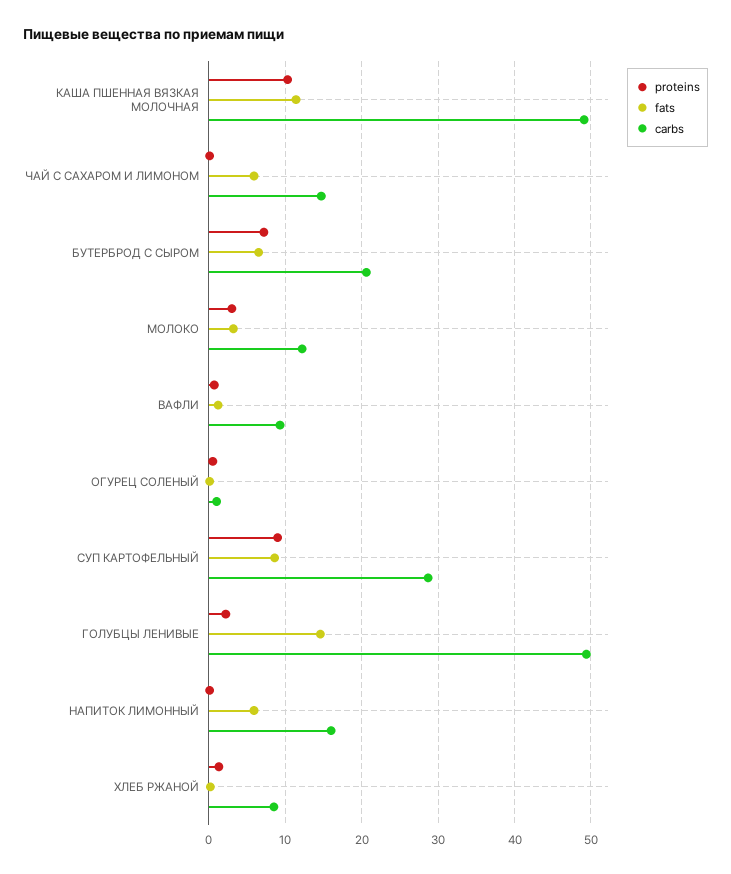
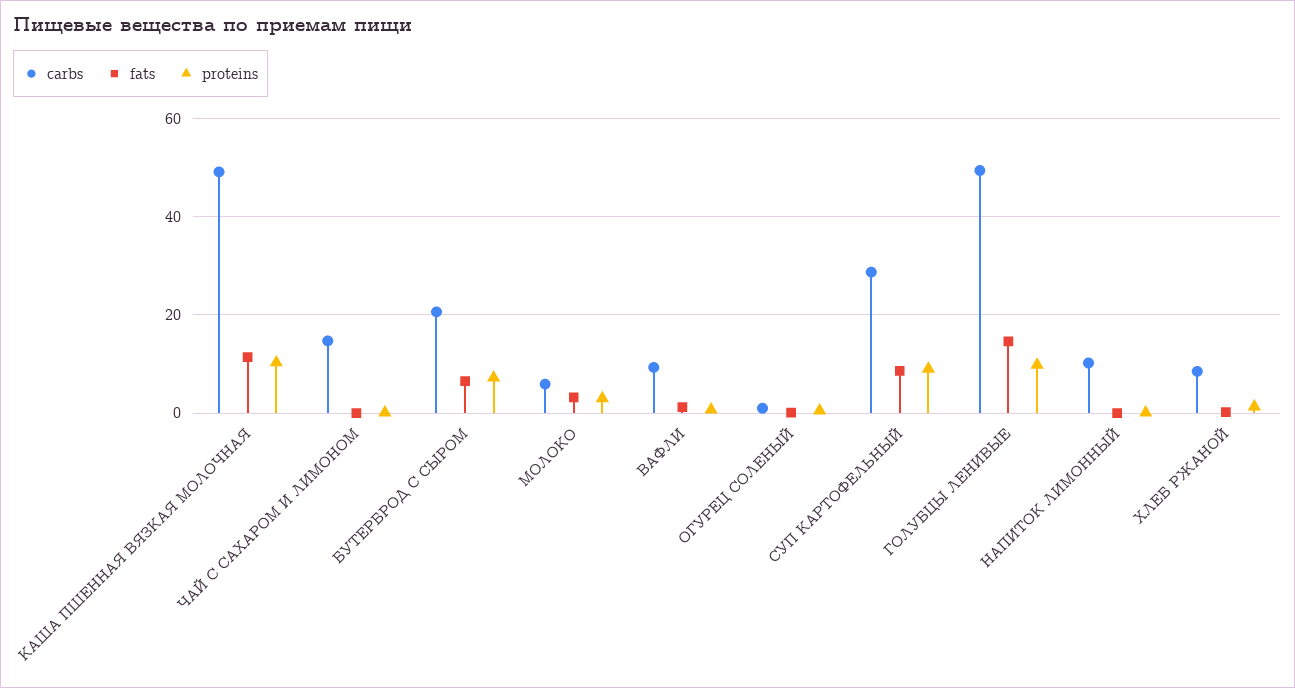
  {
    "proteins": {
      "КАША ПШЕННАЯ ВЯЗКАЯ МОЛОЧНАЯ": 10,
      "ЧАЙ С САХАРОМ И ЛИМОНОМ": 0,
      "БУТЕРБРОД С СЫРОМ": 7,
      "МОЛОКО": 3,
      "ВАФЛИ": 1,
      "ОГУРЕЦ СОЛЕНЫЙ": 1,
      "СУП КАРТОФЕЛЬНЫЙ": 9,
-     "ГОЛУБЦЫ ЛЕНИВЫЕ": 2,
+     "ГОЛУБЦЫ ЛЕНИВЫЕ": 10,
      "НАПИТОК ЛИМОННЫЙ": 0,
      "ХЛЕБ РЖАНОЙ": 1
    },
    "fats": {
      "КАША ПШЕННАЯ ВЯЗКАЯ МОЛОЧНАЯ": 11,
-     "ЧАЙ С САХАРОМ И ЛИМОНОМ": 6,
+     "ЧАЙ С САХАРОМ И ЛИМОНОМ": 0,
      "БУТЕРБРОД С СЫРОМ": 7,
      "МОЛОКО": 3,
      "ВАФЛИ": 1,
      "ОГУРЕЦ СОЛЕНЫЙ": 0,
      "СУП КАРТОФЕЛЬНЫЙ": 9,
      "ГОЛУБЦЫ ЛЕНИВЫЕ": 15,
-     "НАПИТОК ЛИМОННЫЙ": 6,
+     "НАПИТОК ЛИМОННЫЙ": 0,
      "ХЛЕБ РЖАНОЙ": 0
    },
    "carbs": {
      "КАША ПШЕННАЯ ВЯЗКАЯ МОЛОЧНАЯ": 49,
      "ЧАЙ С САХАРОМ И ЛИМОНОМ": 15,
      "БУТЕРБРОД С СЫРОМ": 21,
-     "МОЛОКО": 12,
+     "МОЛОКО": 6,
      "ВАФЛИ": 9,
      "ОГУРЕЦ СОЛЕНЫЙ": 1,
      "СУП КАРТОФЕЛЬНЫЙ": 29,
      "ГОЛУБЦЫ ЛЕНИВЫЕ": 49,
-     "НАПИТОК ЛИМОННЫЙ": 16,
+     "НАПИТОК ЛИМОННЫЙ": 10,
      "ХЛЕБ РЖАНОЙ": 9
    }
  }

